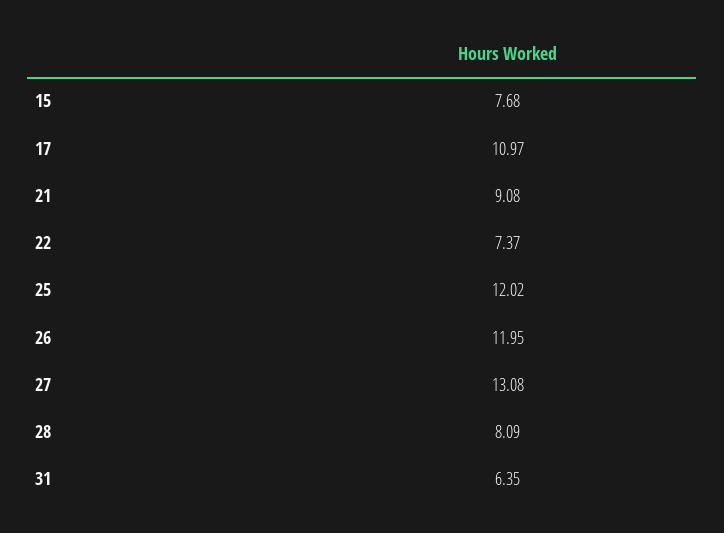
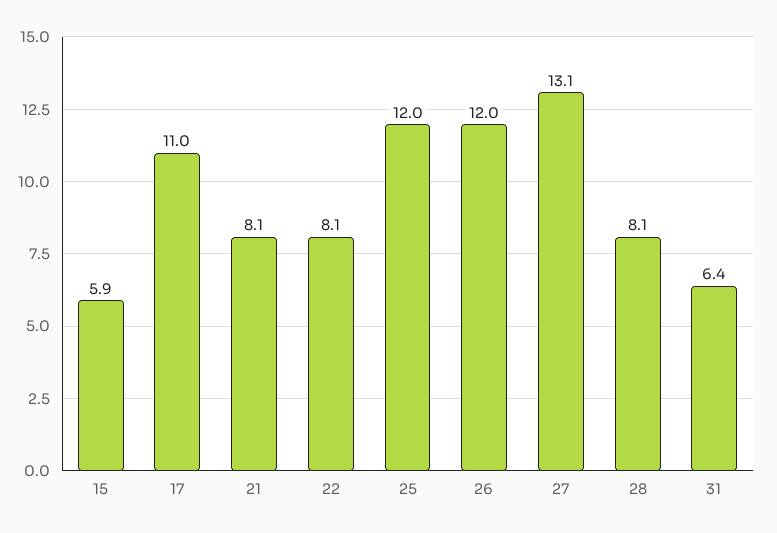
  {
-   "15": 7.68,
+   "15": 5.9,
    "17": 10.97,
-   "21": 9.08,
+   "21": 8.1,
-   "22": 7.37,
+   "22": 8.1,
    "25": 12.02,
    "26": 11.95,
    "27": 13.08,
    "28": 8.09,
    "31": 6.35
  }

